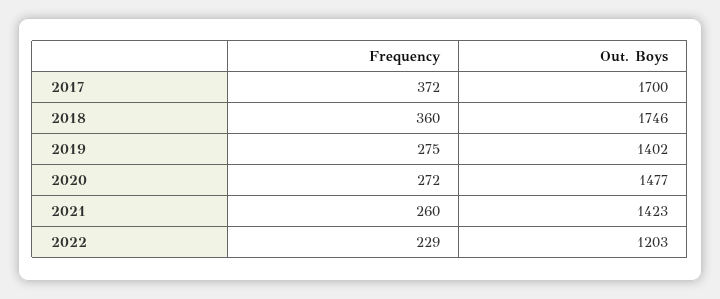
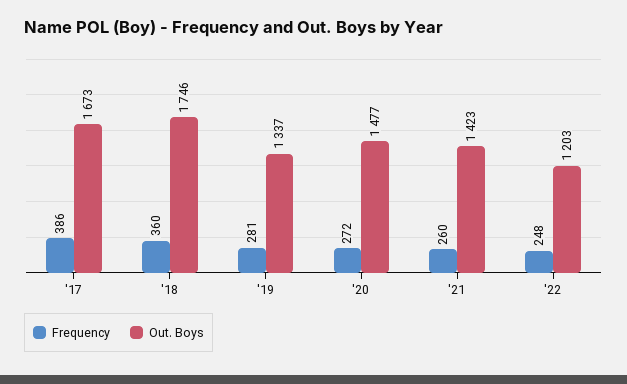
  {
    "Frequency": {
-     "2017": 372,
+     "2017": 386,
      "2018": 360,
-     "2019": 275,
+     "2019": 281,
      "2020": 272,
      "2021": 260,
-     "2022": 229
+     "2022": 248
    },
    "Out. Boys": {
-     "2017": 1700,
+     "2017": 1673,
      "2018": 1746,
-     "2019": 1402,
+     "2019": 1337,
      "2020": 1477,
      "2021": 1423,
      "2022": 1203
    }
  }

